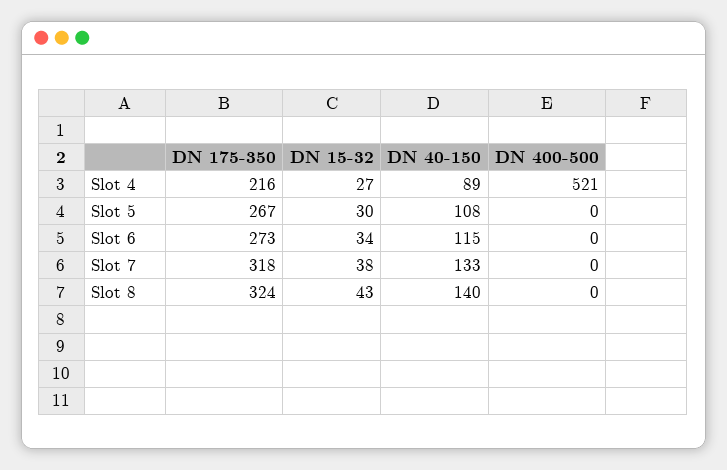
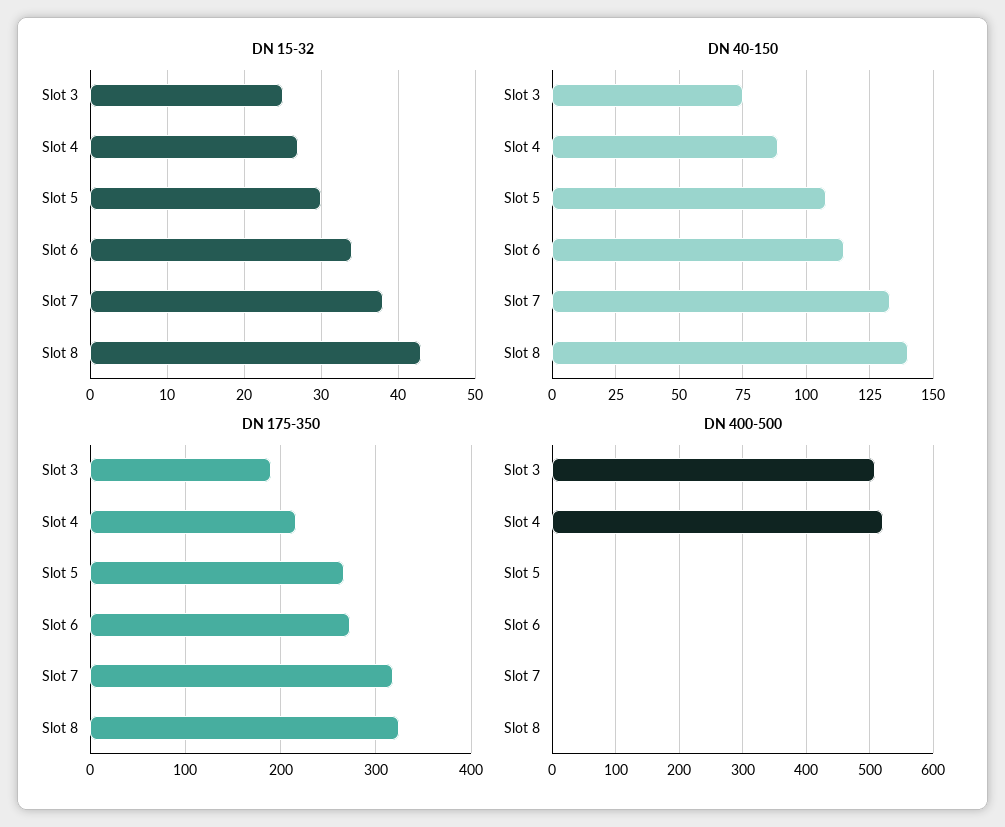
  {
    "DN 175-350": {
      "Slot 4": 216,
      "Slot 5": 267,
      "Slot 6": 273,
      "Slot 7": 318,
-     "Slot 8": 324
+     "Slot 8": 324,
+     "Slot 3": 190
    },
    "DN 15-32": {
      "Slot 4": 27,
      "Slot 5": 30,
      "Slot 6": 34,
      "Slot 7": 38,
-     "Slot 8": 43
+     "Slot 8": 43,
+     "Slot 3": 25
    },
    "DN 40-150": {
      "Slot 4": 89,
      "Slot 5": 108,
      "Slot 6": 115,
      "Slot 7": 133,
-     "Slot 8": 140
+     "Slot 8": 140,
+     "Slot 3": 75
    },
    "DN 400-500": {
      "Slot 4": 521,
      "Slot 5": 0,
      "Slot 6": 0,
      "Slot 7": 0,
-     "Slot 8": 0
+     "Slot 8": 0,
+     "Slot 3": 510
    }
  }

